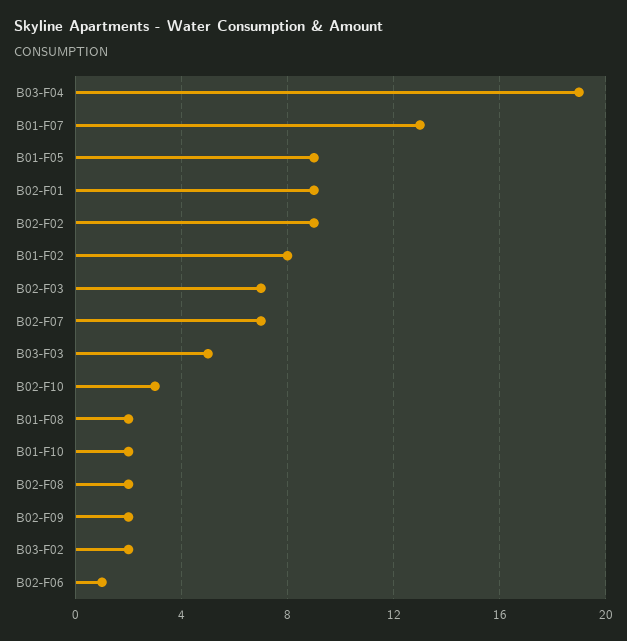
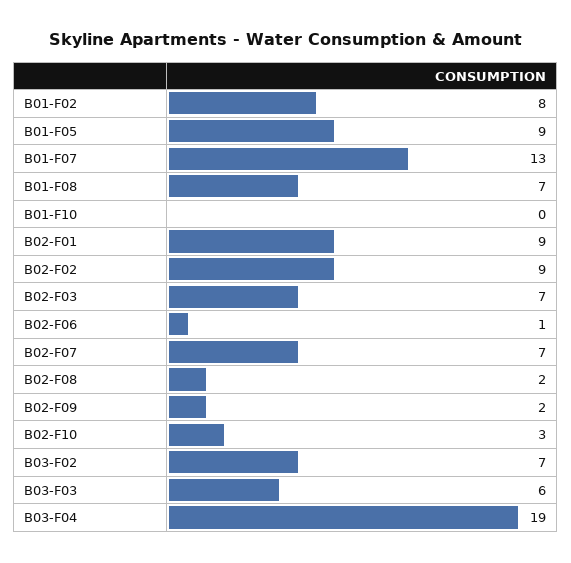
  {
    "B03-F04": 19,
    "B01-F07": 13,
    "B01-F05": 9,
    "B02-F01": 9,
    "B02-F02": 9,
    "B01-F02": 8,
    "B02-F03": 7,
    "B02-F07": 7,
-   "B03-F03": 5,
+   "B03-F03": 6,
    "B02-F10": 3,
-   "B01-F08": 2,
+   "B01-F08": 7,
-   "B01-F10": 2,
+   "B01-F10": 0,
    "B02-F08": 2,
    "B02-F09": 2,
-   "B03-F02": 2,
+   "B03-F02": 7,
    "B02-F06": 1
  }

